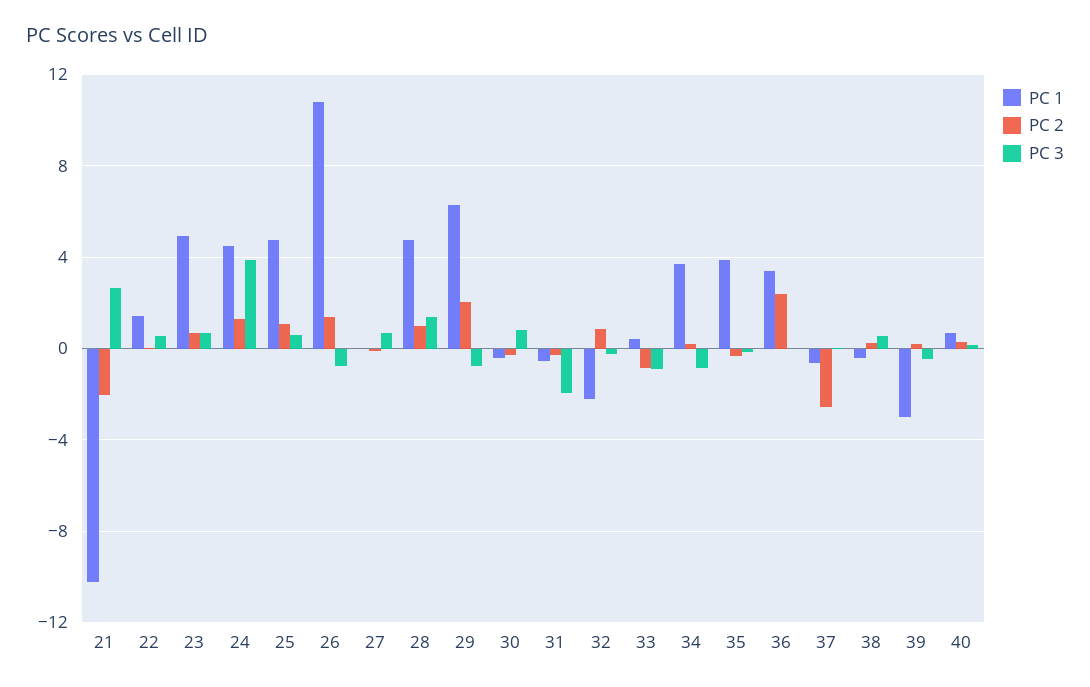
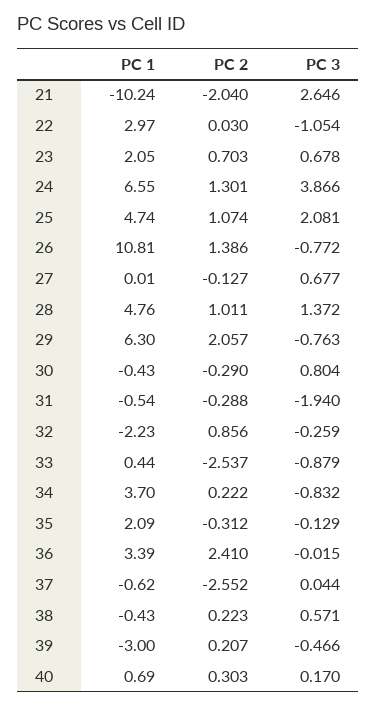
  {
    "PC 1": {
      "21": -10.24,
-     "22": 1.5,
+     "22": 2.97,
-     "23": 5,
+     "23": 2.05,
-     "24": 4.5,
+     "24": 6.55,
      "25": 4.74,
      "26": 10.81,
      "27": 0.01,
      "28": 4.76,
      "29": 6.3,
      "30": -0.43,
      "31": -0.54,
      "32": -2.23,
      "33": 0.44,
      "34": 3.7,
-     "35": 4,
+     "35": 2.09,
      "36": 3.39,
      "37": -0.62,
      "38": -0.43,
      "39": -3,
      "40": 0.69
    },
    "PC 2": {
      "21": -2.04,
      "22": 0.03,
      "23": 0.703,
      "24": 1.301,
      "25": 1.074,
      "26": 1.386,
      "27": -0.127,
      "28": 1.011,
      "29": 2.057,
      "30": -0.29,
      "31": -0.288,
      "32": 0.856,
-     "33": -1,
+     "33": -2.537,
      "34": 0.222,
      "35": -0.312,
      "36": 2.41,
      "37": -2.552,
      "38": 0.223,
      "39": 0.207,
      "40": 0.303
    },
    "PC 3": {
      "21": 2.646,
-     "22": 0.5,
+     "22": -1.054,
      "23": 0.678,
      "24": 3.866,
-     "25": 0.5,
+     "25": 2.081,
      "26": -0.772,
      "27": 0.677,
      "28": 1.372,
      "29": -0.763,
      "30": 0.804,
      "31": -1.94,
      "32": -0.259,
      "33": -0.879,
      "34": -0.832,
      "35": -0.129,
      "36": -0.015,
      "37": 0.044,
      "38": 0.571,
      "39": -0.466,
      "40": 0.17
    }
  }

